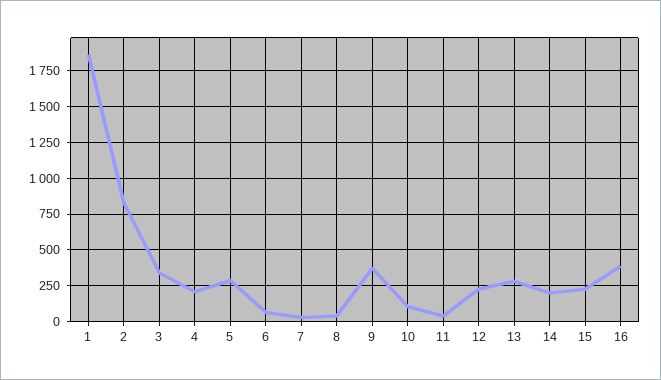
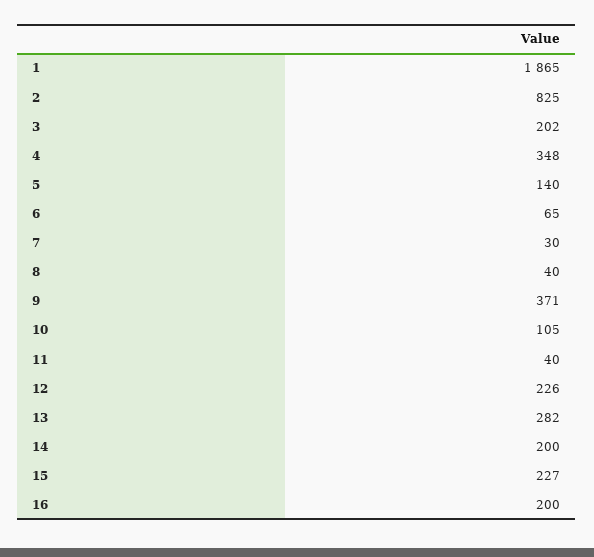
  {
    "1": 1865,
    "2": 825,
-   "3": 350,
+   "3": 202,
-   "4": 200,
+   "4": 348,
-   "5": 300,
+   "5": 140,
    "6": 65,
    "7": 30,
    "8": 40,
    "9": 371,
    "10": 105,
    "11": 40,
    "12": 226,
    "13": 282,
    "14": 200,
    "15": 227,
-   "16": 400
+   "16": 200
  }

